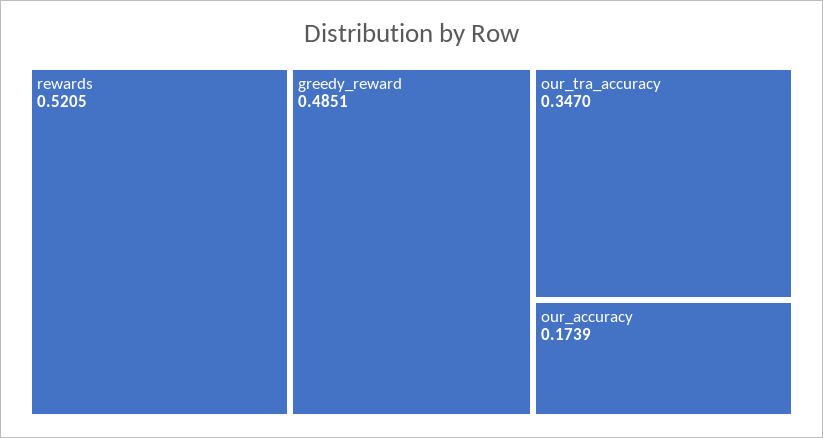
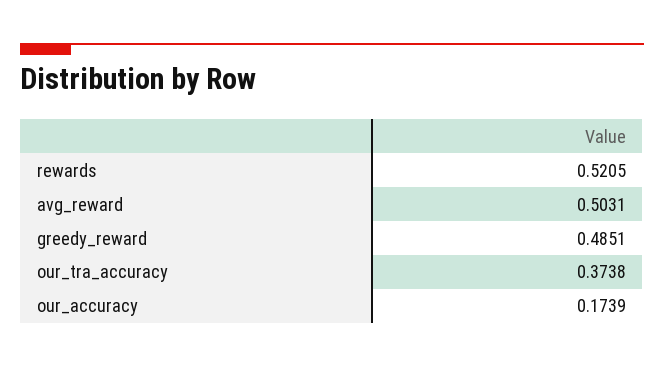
  {
    "rewards": 0.5205,
    "greedy_reward": 0.4851,
-   "our_tra_accuracy": 0.347,
+   "our_tra_accuracy": 0.3738,
-   "our_accuracy": 0.1739
+   "our_accuracy": 0.1739,
+   "avg_reward": 0.5031
  }

